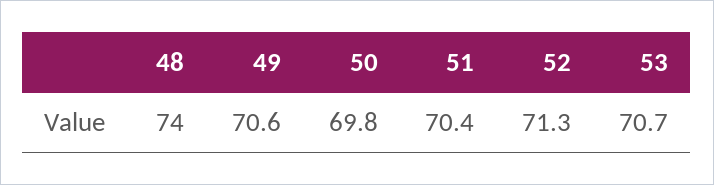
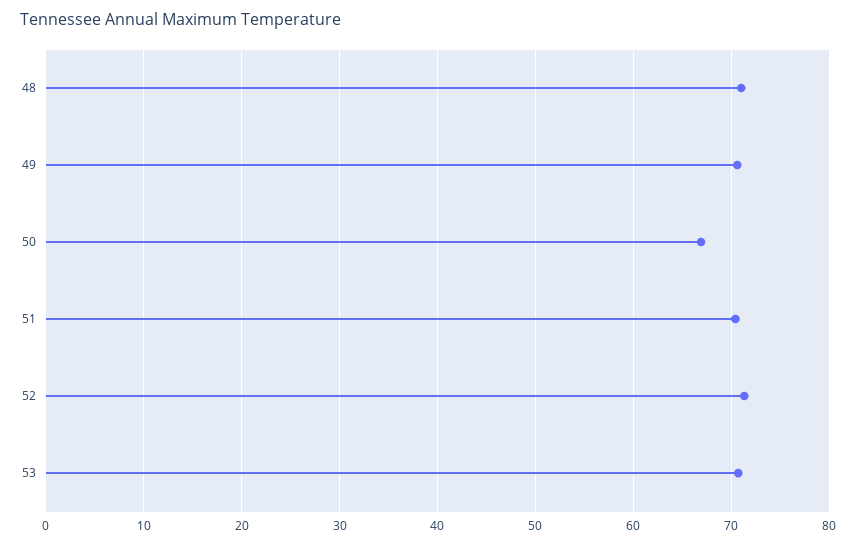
  {
-   "48": 74,
+   "48": 71,
    "49": 70.6,
-   "50": 69.8,
+   "50": 67,
    "51": 70.4,
    "52": 71.3,
    "53": 70.7
  }

